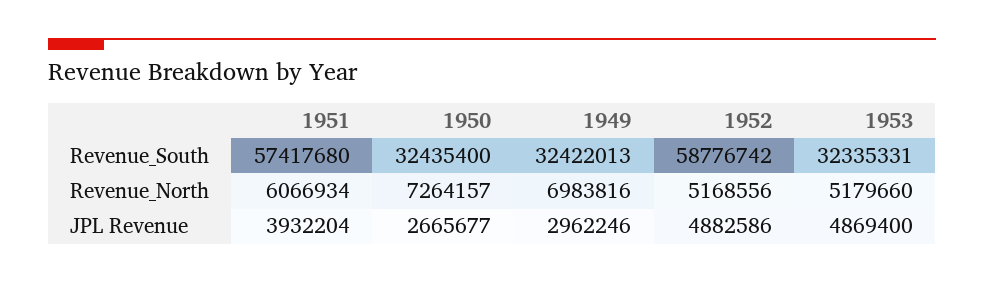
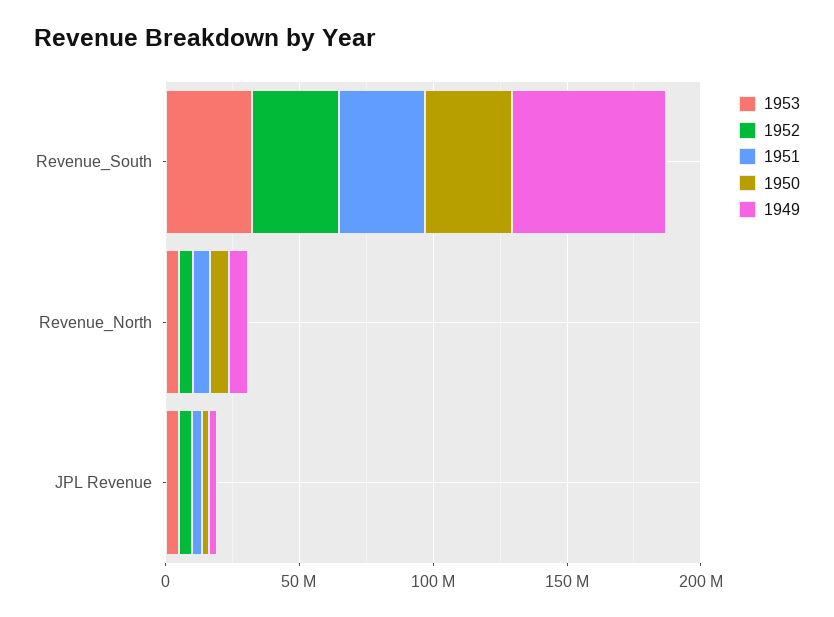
  {
    "1951": {
-     "Revenue_South": 57417680,
+     "Revenue_South": 30000000,
      "Revenue_North": 6066934,
      "JPL Revenue": 3932204
    },
    "1950": {
      "Revenue_South": 32435400,
      "Revenue_North": 7264157,
      "JPL Revenue": 2665677
    },
    "1949": {
-     "Revenue_South": 32422013,
+     "Revenue_South": 60000000,
      "Revenue_North": 6983816,
      "JPL Revenue": 2962246
    },
    "1952": {
-     "Revenue_South": 58776742,
+     "Revenue_South": 30000000,
      "Revenue_North": 5168556,
      "JPL Revenue": 4882586
    },
    "1953": {
      "Revenue_South": 32335331,
      "Revenue_North": 5179660,
      "JPL Revenue": 4869400
    }
  }

